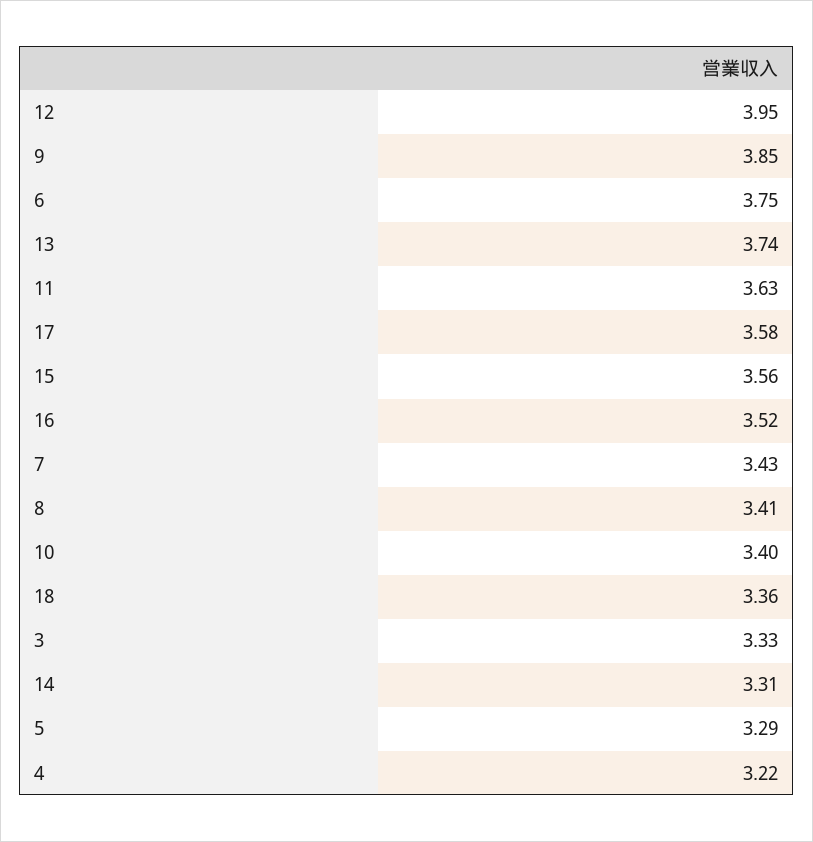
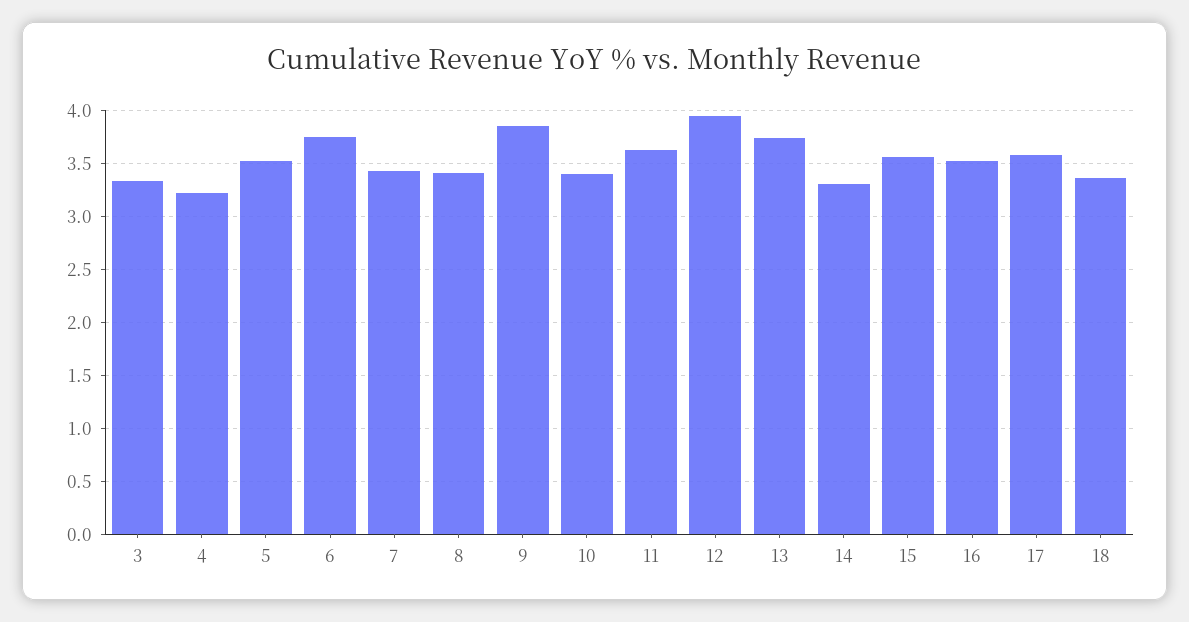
  {
    "12": 3.95,
    "9": 3.85,
    "6": 3.75,
    "13": 3.74,
    "11": 3.63,
    "17": 3.58,
    "15": 3.56,
    "16": 3.52,
    "7": 3.43,
    "8": 3.41,
    "10": 3.4,
    "18": 3.36,
    "3": 3.33,
    "14": 3.31,
-   "5": 3.29,
+   "5": 3.5,
    "4": 3.22
  }

